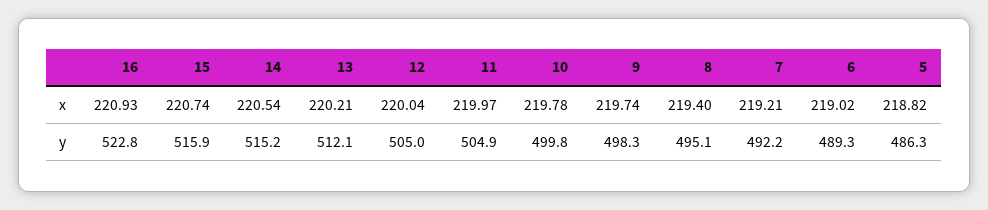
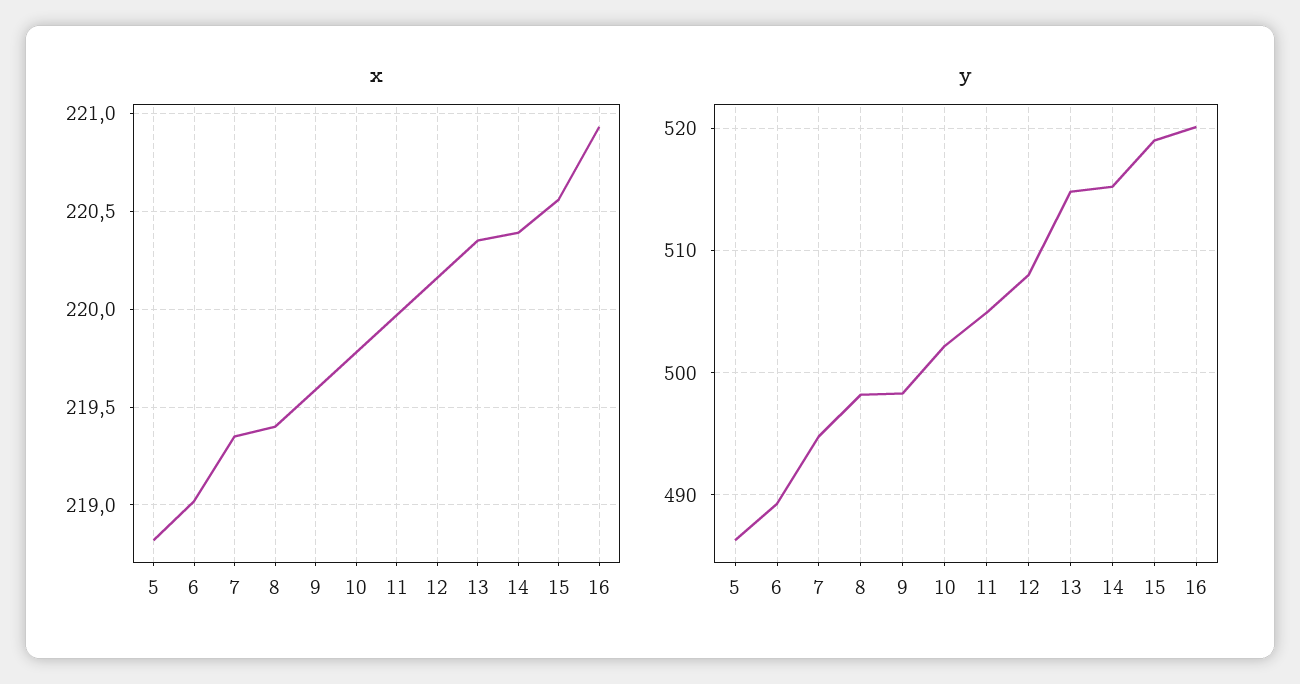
  {
    "x": {
      "16": 220.93,
-     "15": 220.74,
+     "15": 220.55,
-     "14": 220.54,
+     "14": 220.4,
-     "13": 220.21,
+     "13": 220.35,
-     "12": 220.04,
+     "12": 220.15,
      "11": 219.97,
      "10": 219.78,
-     "9": 219.74,
+     "9": 219.6,
      "8": 219.4,
-     "7": 219.21,
+     "7": 219.35,
      "6": 219.02,
      "5": 218.82
    },
    "y": {
-     "16": 522.8,
+     "16": 520,
-     "15": 515.9,
+     "15": 519,
      "14": 515.2,
-     "13": 512.1,
+     "13": 515,
-     "12": 505,
+     "12": 508,
      "11": 504.9,
-     "10": 499.8,
+     "10": 502,
      "9": 498.3,
-     "8": 495.1,
+     "8": 498,
-     "7": 492.2,
+     "7": 495,
      "6": 489.3,
      "5": 486.3
    }
  }

